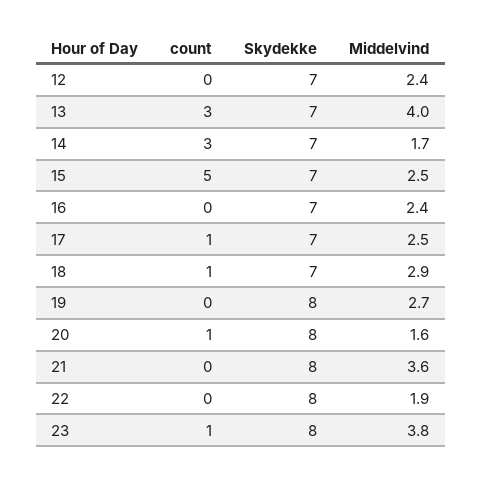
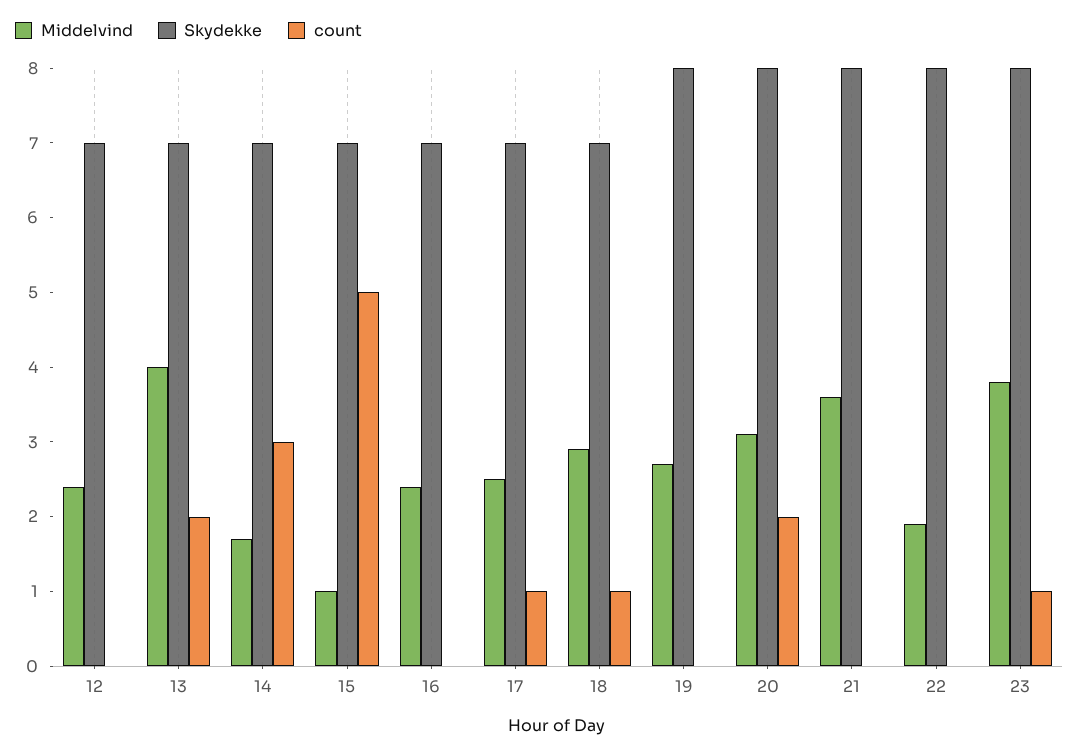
  {
    "count": {
      "12": 0,
-     "13": 3,
+     "13": 2,
      "14": 3,
      "15": 5,
      "16": 0,
      "17": 1,
      "18": 1,
      "19": 0,
-     "20": 1,
+     "20": 2,
      "21": 0,
      "22": 0,
      "23": 1
    },
    "Skydekke": {
      "12": 7,
      "13": 7,
      "14": 7,
      "15": 7,
      "16": 7,
      "17": 7,
      "18": 7,
      "19": 8,
      "20": 8,
      "21": 8,
      "22": 8,
      "23": 8
    },
    "Middelvind": {
      "12": 2.4,
      "13": 4,
      "14": 1.7,
-     "15": 2.5,
+     "15": 1,
      "16": 2.4,
      "17": 2.5,
      "18": 2.9,
      "19": 2.7,
-     "20": 1.6,
+     "20": 3,
      "21": 3.6,
      "22": 1.9,
      "23": 3.8
    }
  }

